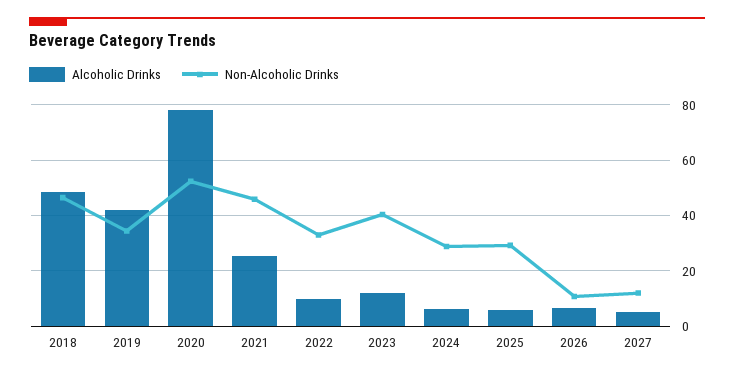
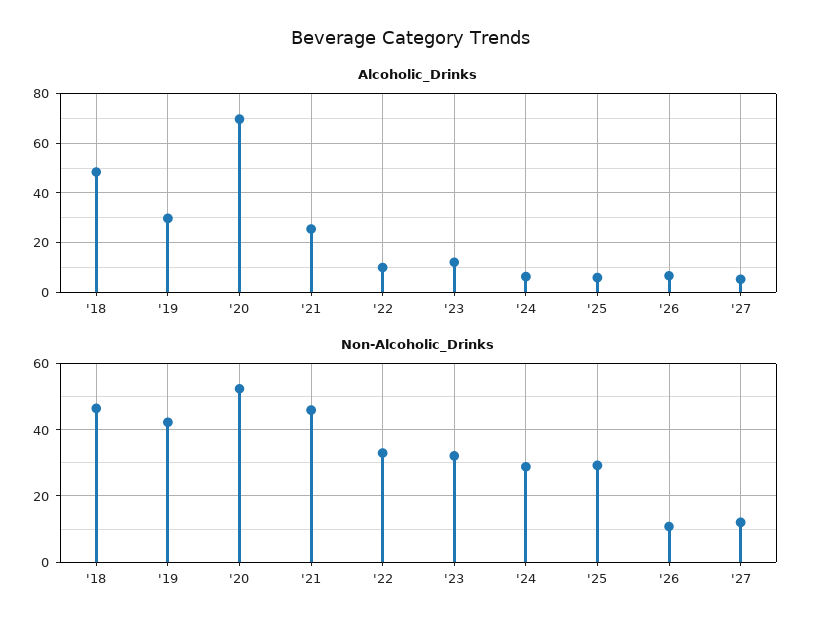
  {
    "Alcoholic Drinks": {
      "2018": 47.5,
-     "2019": 42.5,
+     "2019": 30,
-     "2020": 77.5,
+     "2020": 70,
      "2021": 25,
      "2022": 10,
      "2023": 12.5,
      "2024": 7.5,
      "2025": 5,
      "2026": 7.5,
      "2027": 5
    },
    "Non-Alcoholic Drinks": {
      "2018": 46,
-     "2019": 35,
+     "2019": 42,
      "2020": 52,
      "2021": 46,
      "2022": 32,
-     "2023": 40,
+     "2023": 32,
      "2024": 28,
      "2025": 30,
      "2026": 10,
      "2027": 12
    }
  }

